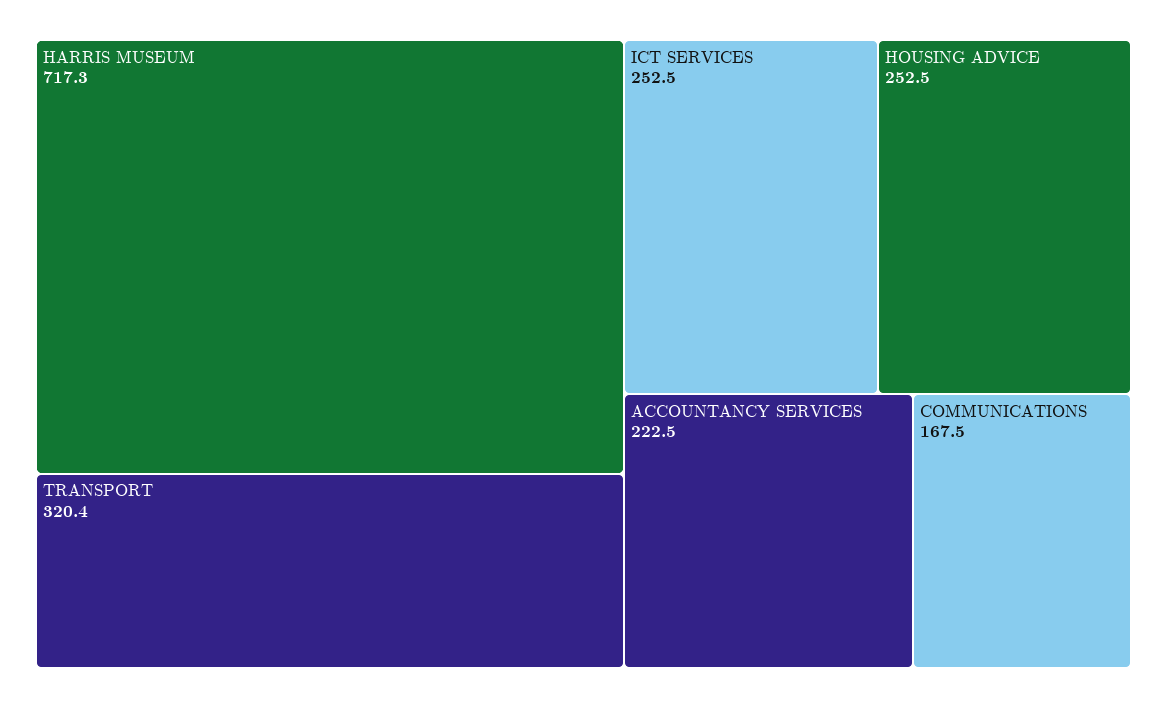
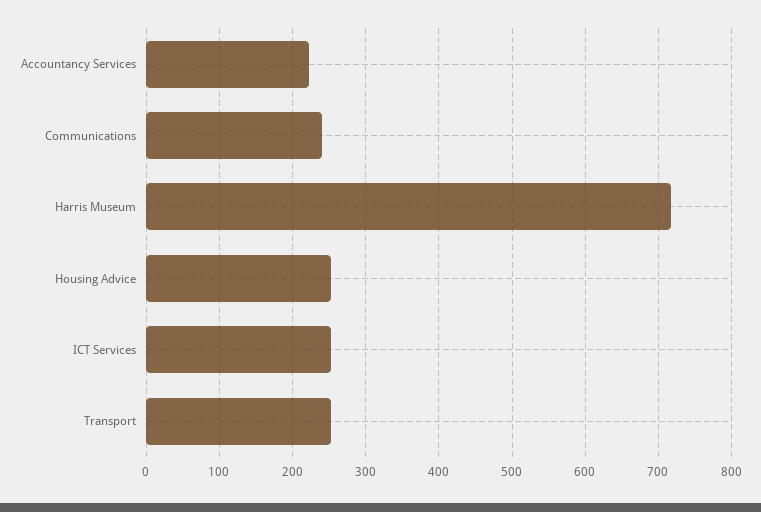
  {
    "HARRIS MUSEUM": 717.3,
-   "TRANSPORT": 320.4,
+   "TRANSPORT": 250,
    "ICT SERVICES": 252.5,
    "HOUSING ADVICE": 252.5,
    "ACCOUNTANCY SERVICES": 222.5,
-   "COMMUNICATIONS": 167.5
+   "COMMUNICATIONS": 240
  }

